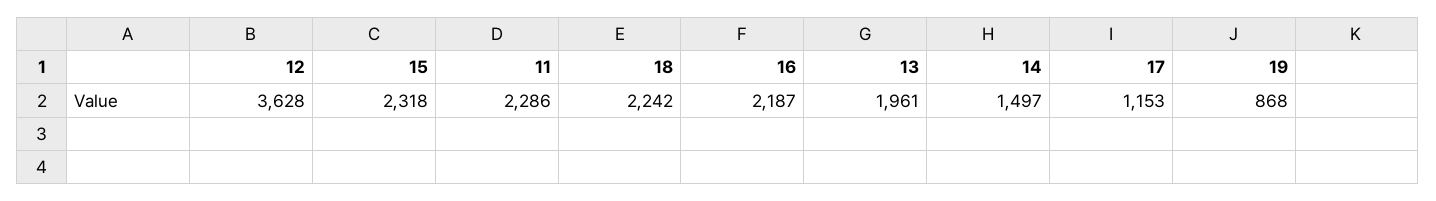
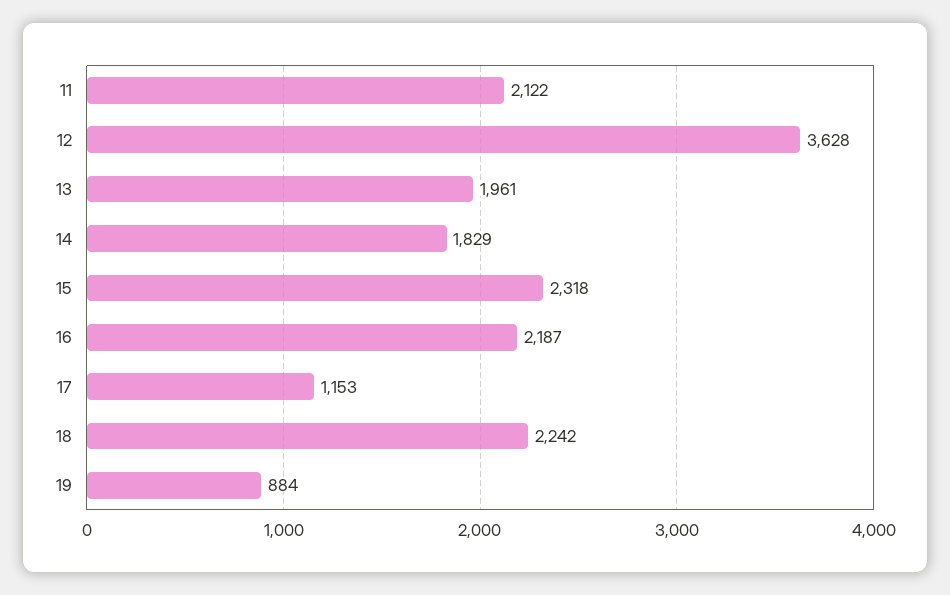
  {
    "12": 3628,
    "15": 2318,
-   "11": 2286,
+   "11": 2122,
    "18": 2242,
    "16": 2187,
    "13": 1961,
-   "14": 1497,
+   "14": 1829,
    "17": 1153,
-   "19": 868
+   "19": 884
  }

